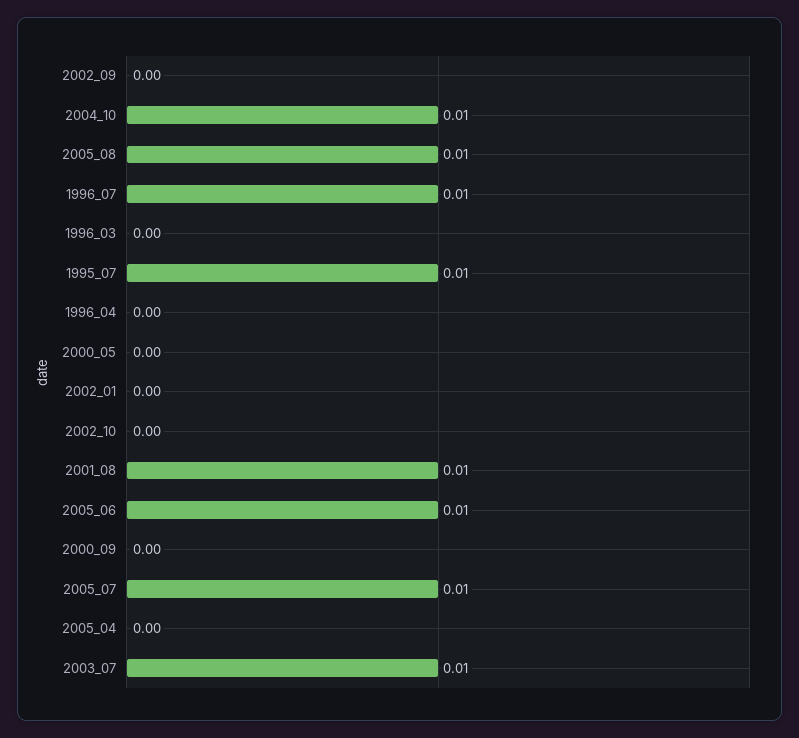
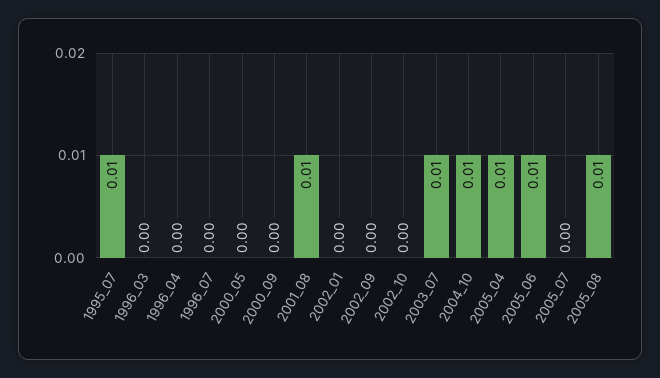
  {
    "2002_09": 0,
    "2004_10": 0.01,
    "2005_08": 0.01,
-   "1996_07": 0.01,
+   "1996_07": 0,
    "1996_03": 0,
    "1995_07": 0.01,
    "1996_04": 0,
    "2000_05": 0,
    "2002_01": 0,
    "2002_10": 0,
    "2001_08": 0.01,
    "2005_06": 0.01,
    "2000_09": 0,
-   "2005_07": 0.01,
+   "2005_07": 0,
-   "2005_04": 0,
+   "2005_04": 0.01,
    "2003_07": 0.01
  }

